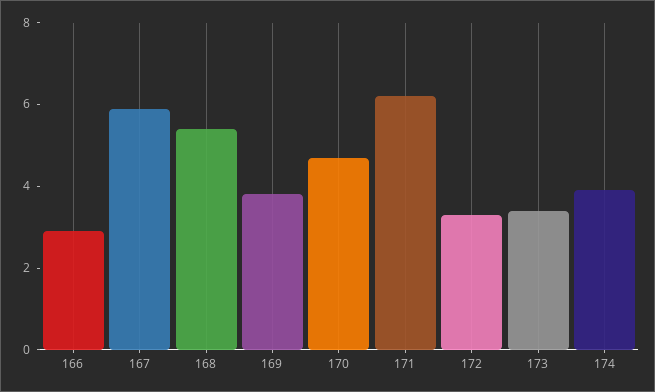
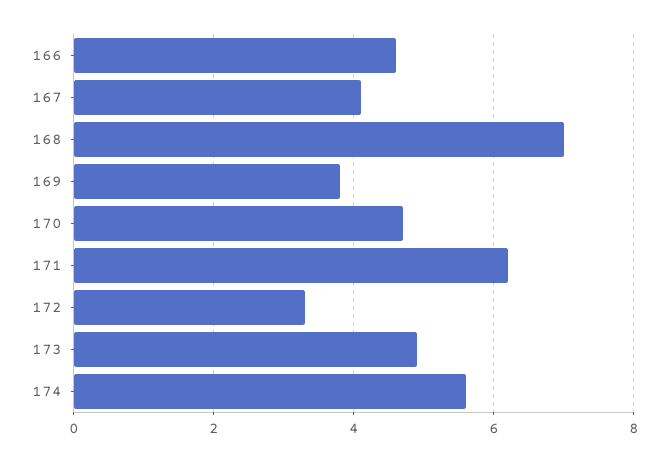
  {
-   "166": 3,
+   "166": 4.5,
-   "167": 6,
+   "167": 4,
-   "168": 5.5,
+   "168": 7,
    "169": 4,
    "170": 4.5,
    "171": 6,
    "172": 3.5,
-   "173": 3.5,
+   "173": 5,
-   "174": 4
+   "174": 5.5
  }

